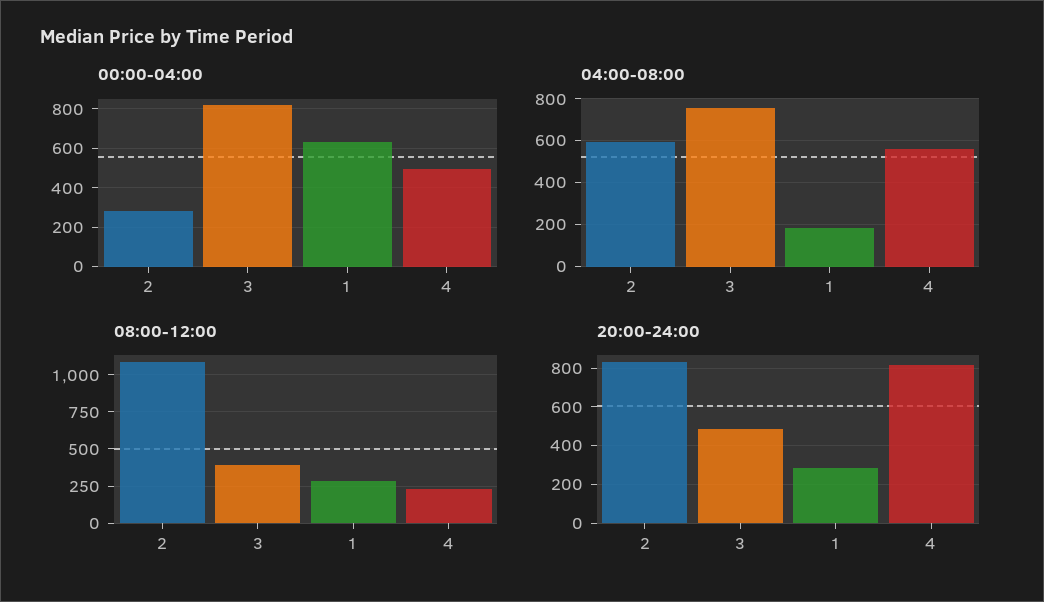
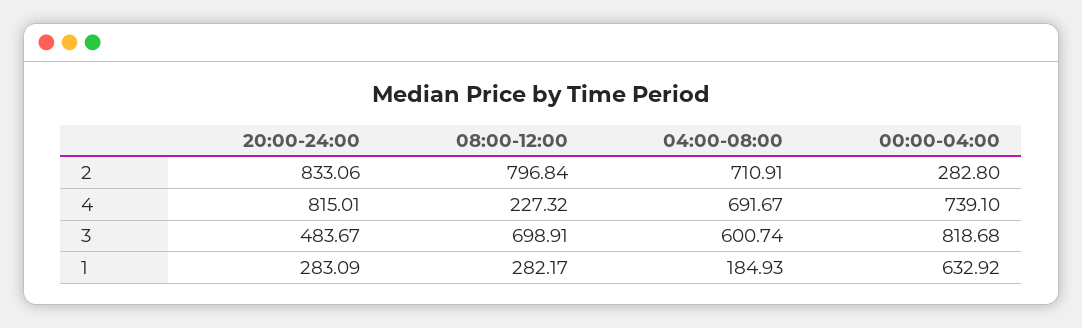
  {
    "00:00-04:00": {
      "2": 282.8,
      "3": 818.68,
      "1": 632.92,
-     "4": 500
+     "4": 739.1
    },
    "04:00-08:00": {
-     "2": 600,
+     "2": 710.91,
-     "3": 750,
+     "3": 600.74,
      "1": 184.93,
-     "4": 550
+     "4": 691.67
    },
    "08:00-12:00": {
-     "2": 1100,
+     "2": 796.84,
-     "3": 400,
+     "3": 698.91,
      "1": 282.17,
      "4": 227.32
    },
    "20:00-24:00": {
      "2": 833.06,
      "3": 483.67,
      "1": 283.09,
      "4": 815.01
    }
  }

